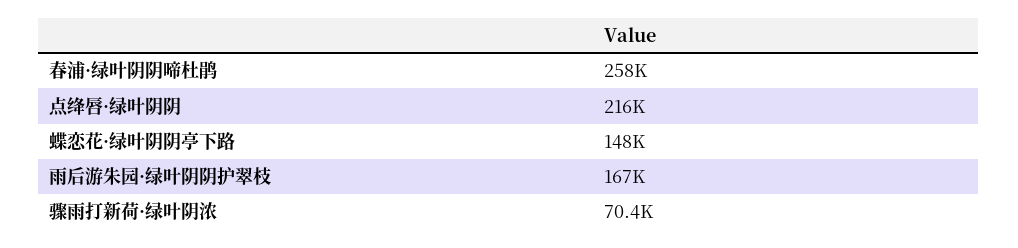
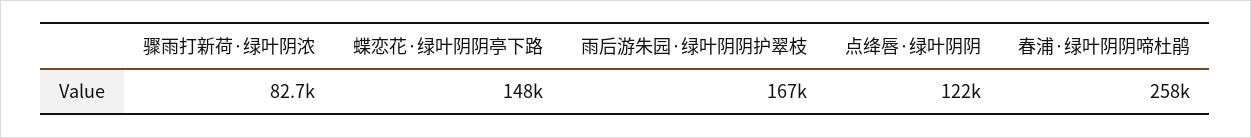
  {
    "春浦·绿叶阴阴啼杜鹃": 258000,
-   "点绛唇·绿叶阴阴": 216000,
+   "点绛唇·绿叶阴阴": 122000,
    "蝶恋花·绿叶阴阴亭下路": 148000,
    "雨后游朱园·绿叶阴阴护翠枝": 167000,
-   "骤雨打新荷·绿叶阴浓": 70400
+   "骤雨打新荷·绿叶阴浓": 82700
  }

